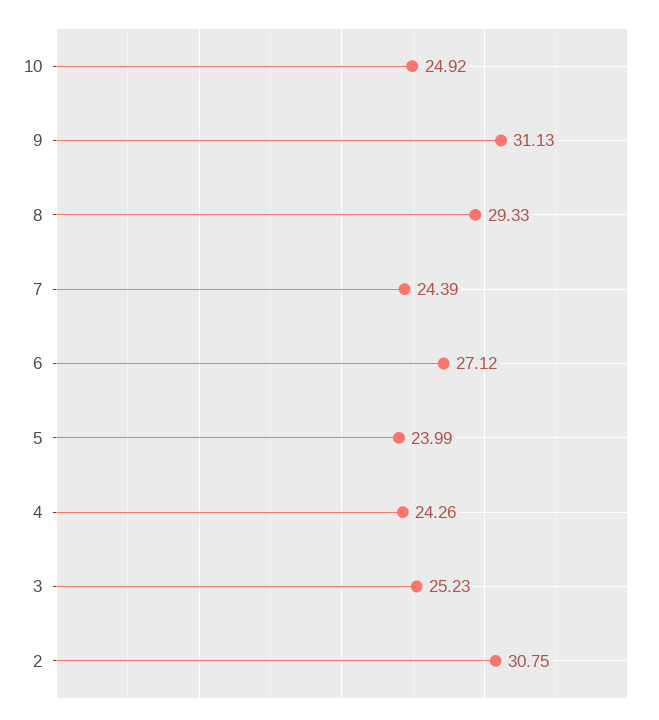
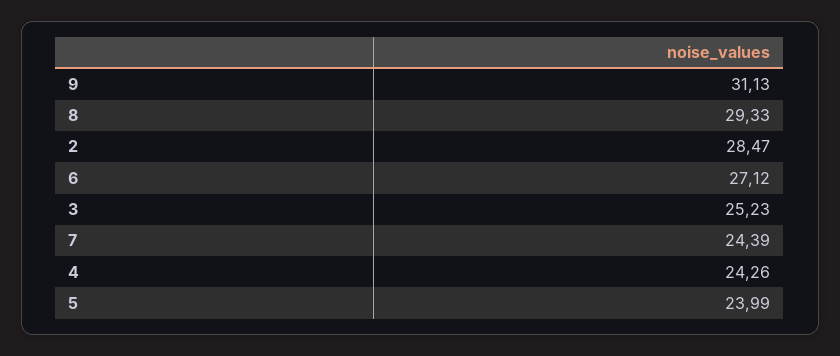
  {
-   "10": 24.92,
    "9": 31.13,
    "8": 29.33,
    "7": 24.39,
    "6": 27.12,
    "5": 23.99,
    "4": 24.26,
    "3": 25.23,
-   "2": 30.75
+   "2": 28.47
  }

